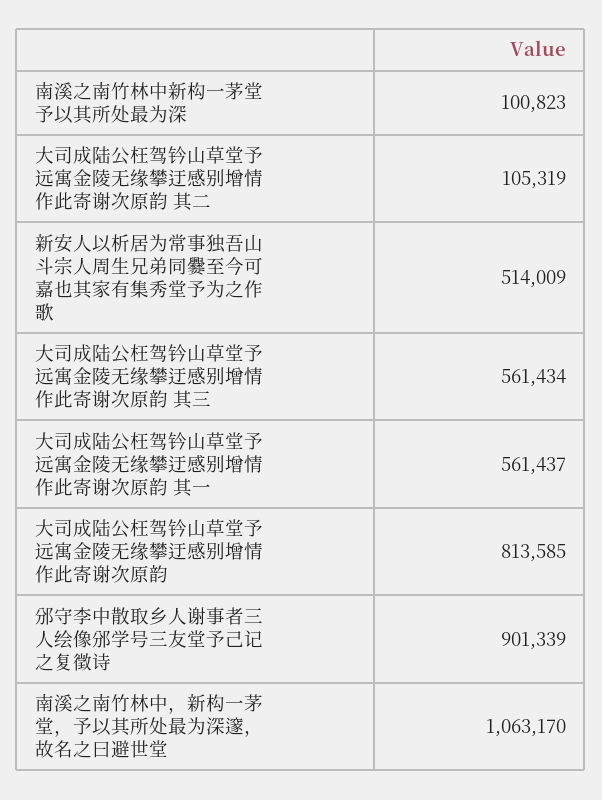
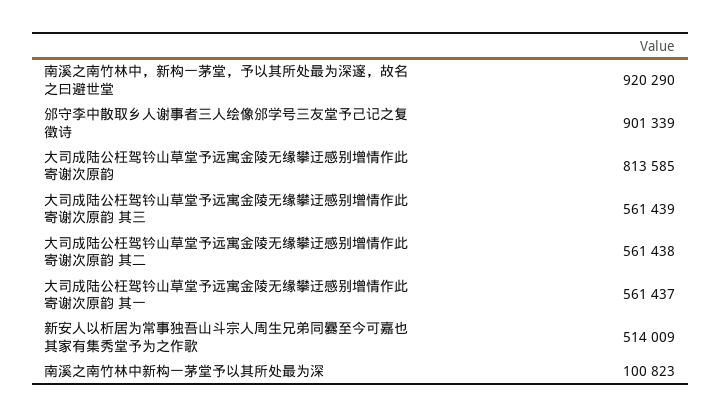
  {
    "南溪之南竹林中新构一茅堂予以其所处最为深": 100823,
-   "大司成陆公枉驾钤山草堂予远寓金陵无缘攀迂感别增情作此寄谢次原韵 其二": 105319,
+   "大司成陆公枉驾钤山草堂予远寓金陵无缘攀迂感别增情作此寄谢次原韵 其二": 561438,
    "新安人以析居为常事独吾山斗宗人周生兄弟同爨至今可嘉也其家有集秀堂予为之作歌": 514009,
-   "大司成陆公枉驾钤山草堂予远寓金陵无缘攀迂感别增情作此寄谢次原韵 其三": 561434,
+   "大司成陆公枉驾钤山草堂予远寓金陵无缘攀迂感别增情作此寄谢次原韵 其三": 561439,
    "大司成陆公枉驾钤山草堂予远寓金陵无缘攀迂感别增情作此寄谢次原韵 其一": 561437,
    "大司成陆公枉驾钤山草堂予远寓金陵无缘攀迂感别增情作此寄谢次原韵": 813585,
    "邠守李中散取乡人谢事者三人绘像邠学号三友堂予己记之复徵诗": 901339,
-   "南溪之南竹林中，新构一茅堂，予以其所处最为深邃，故名之曰避世堂": 1063170
+   "南溪之南竹林中，新构一茅堂，予以其所处最为深邃，故名之曰避世堂": 920290
  }

